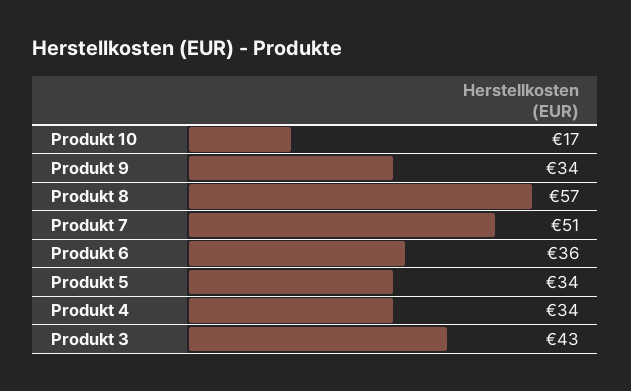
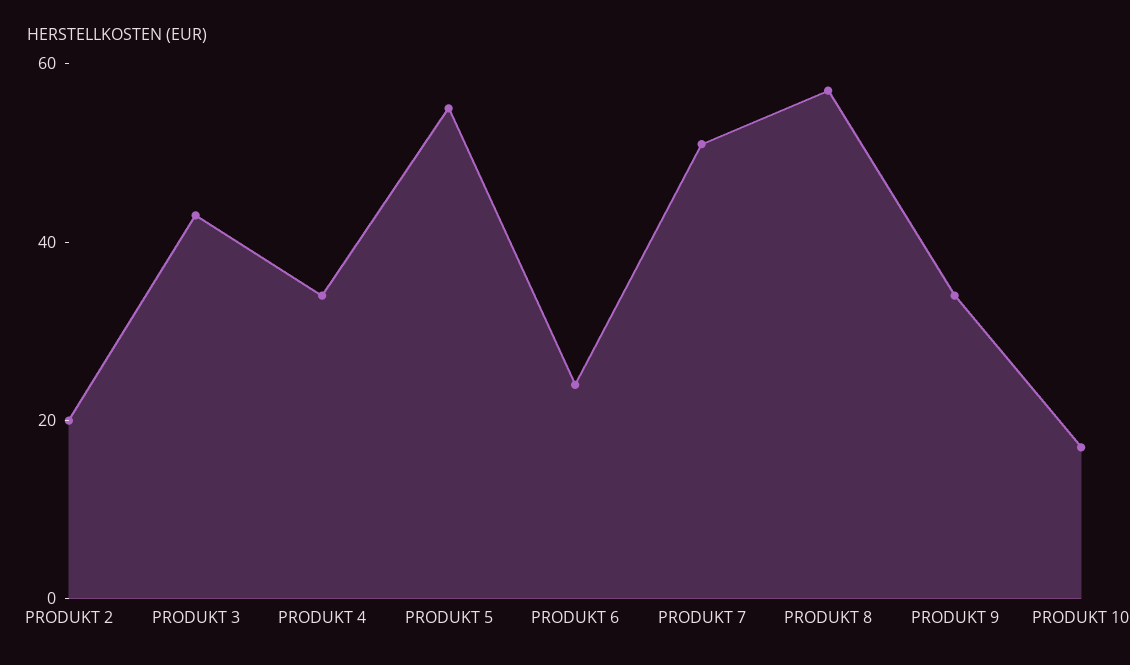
  {
    "Produkt 10": 17,
    "Produkt 9": 34,
    "Produkt 8": 57,
    "Produkt 7": 51,
-   "Produkt 6": 36,
+   "Produkt 6": 25,
-   "Produkt 5": 34,
+   "Produkt 5": 55,
    "Produkt 4": 34,
-   "Produkt 3": 43
+   "Produkt 3": 43,
+   "PRODUKT 2": 20
  }

